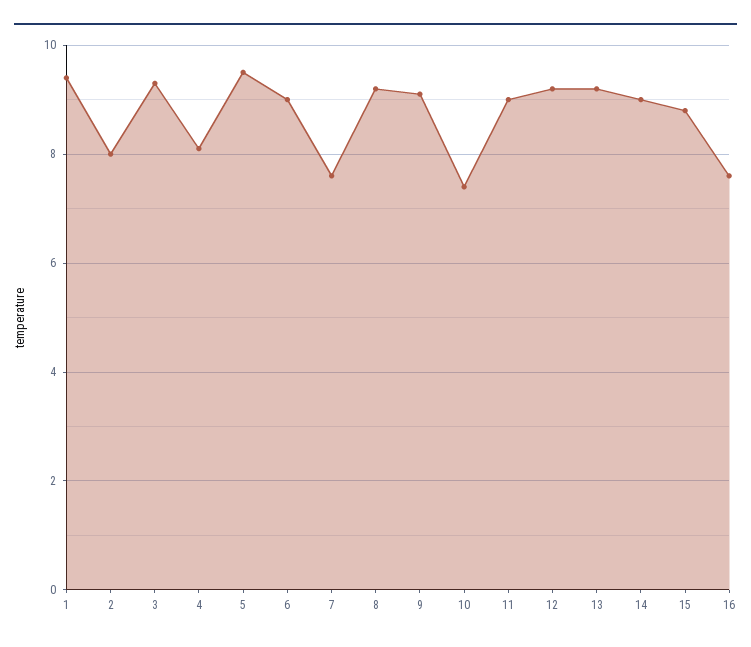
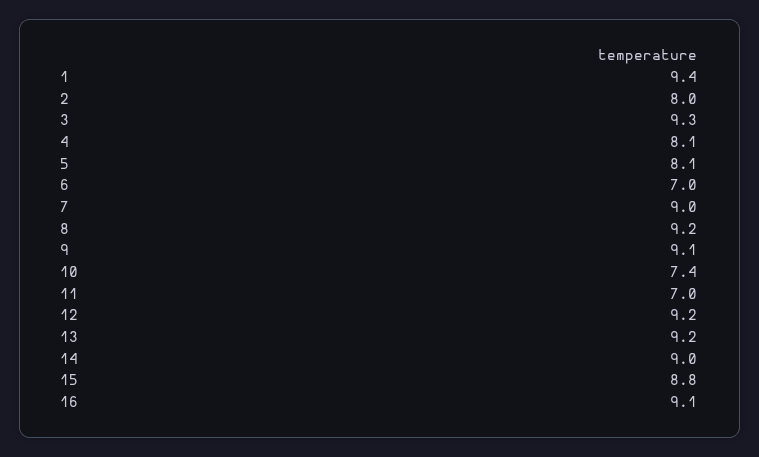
  {
    "1": 9.4,
    "2": 8,
    "3": 9.3,
    "4": 8.1,
-   "5": 9.5,
+   "5": 8.1,
-   "6": 9,
+   "6": 7,
-   "7": 7.5,
+   "7": 9,
    "8": 9.2,
    "9": 9.1,
    "10": 7.4,
-   "11": 9,
+   "11": 7,
    "12": 9.2,
    "13": 9.2,
    "14": 9,
    "15": 8.8,
-   "16": 7.5
+   "16": 9.1
  }

